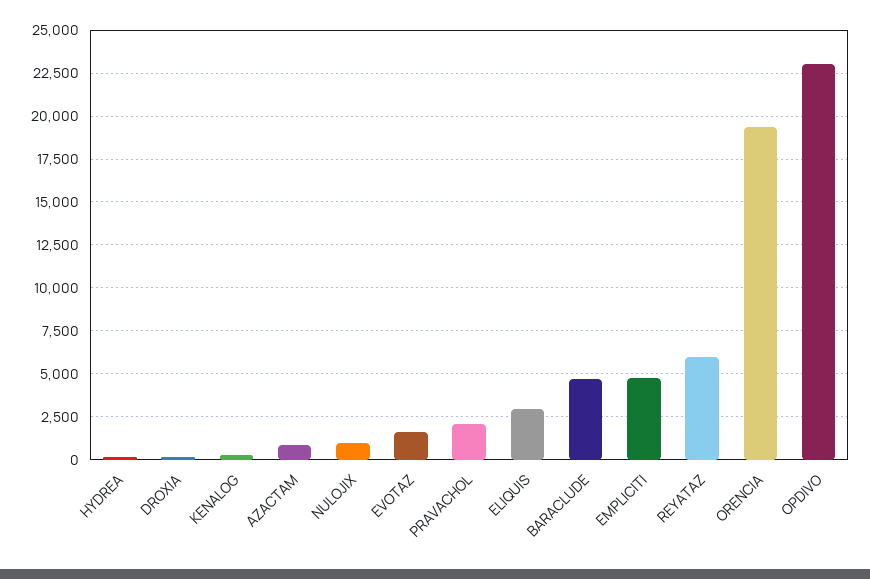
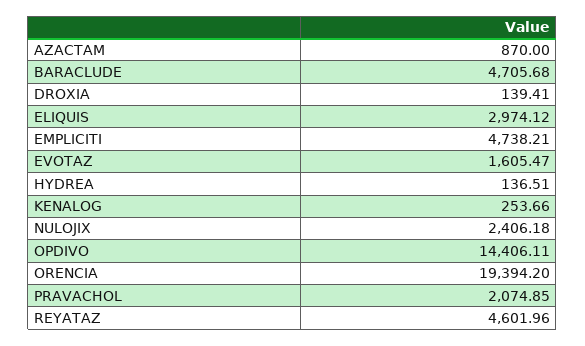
  {
    "HYDREA": 136.51,
    "DROXIA": 139.41,
    "KENALOG": 253.66,
    "AZACTAM": 870,
-   "NULOJIX": 1000,
+   "NULOJIX": 2406.18,
    "EVOTAZ": 1605.47,
    "PRAVACHOL": 2074.85,
    "ELIQUIS": 2974.12,
    "BARACLUDE": 4705.68,
    "EMPLICITI": 4738.21,
-   "REYATAZ": 6000,
+   "REYATAZ": 4601.96,
    "ORENCIA": 19394.2,
-   "OPDIVO": 23000
+   "OPDIVO": 14406.11
  }

